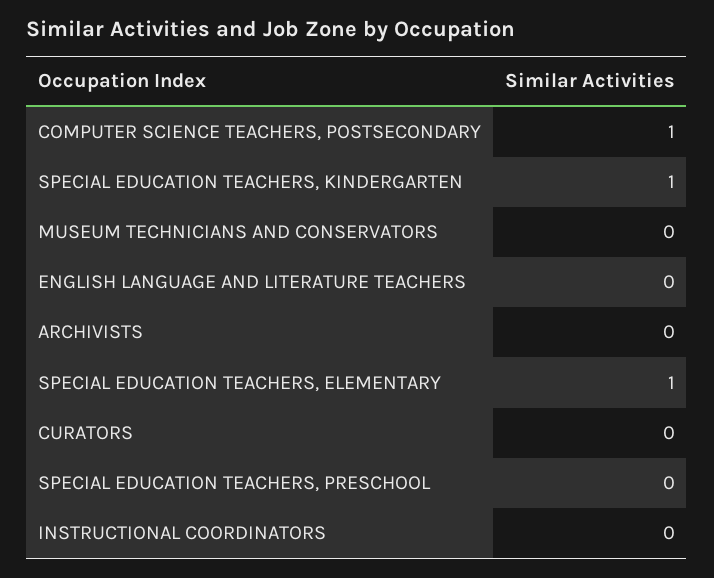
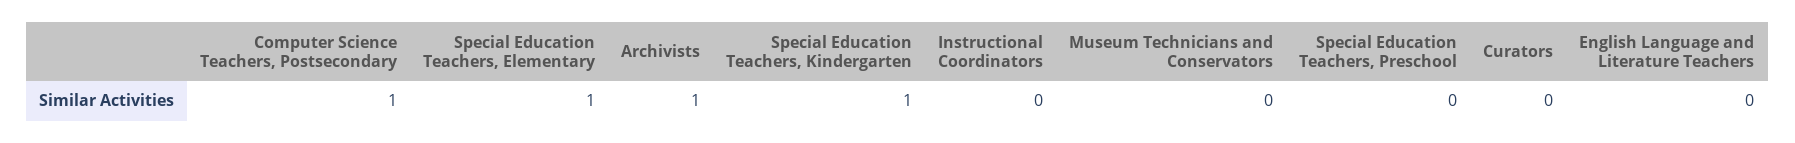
  {
    "COMPUTER SCIENCE TEACHERS, POSTSECONDARY": 1,
    "SPECIAL EDUCATION TEACHERS, KINDERGARTEN": 1,
    "MUSEUM TECHNICIANS AND CONSERVATORS": 0,
    "ENGLISH LANGUAGE AND LITERATURE TEACHERS": 0,
-   "ARCHIVISTS": 0,
+   "ARCHIVISTS": 1,
    "SPECIAL EDUCATION TEACHERS, ELEMENTARY": 1,
    "CURATORS": 0,
    "SPECIAL EDUCATION TEACHERS, PRESCHOOL": 0,
    "INSTRUCTIONAL COORDINATORS": 0
  }

